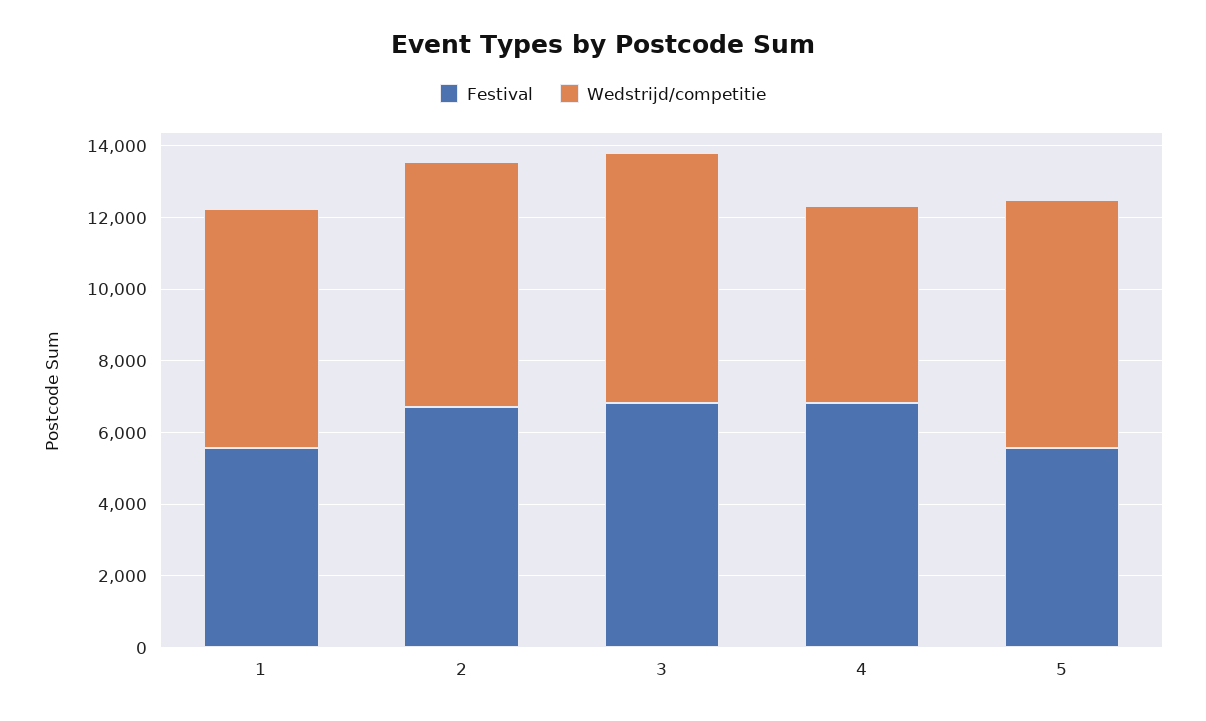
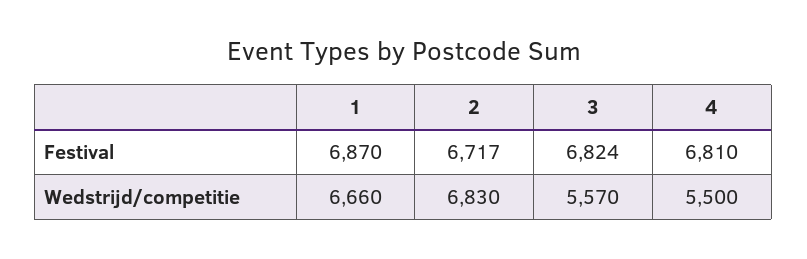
  {
    "Festival": {
-     "1": 5500,
+     "1": 6870,
      "2": 6717,
      "3": 6824,
-     "4": 6810,
+     "4": 6810
-     "5": 5500
    },
    "Wedstrijd/competitie": {
      "1": 6660,
      "2": 6830,
-     "3": 7000,
+     "3": 5570,
-     "4": 5500,
+     "4": 5500
-     "5": 7000
    }
  }

